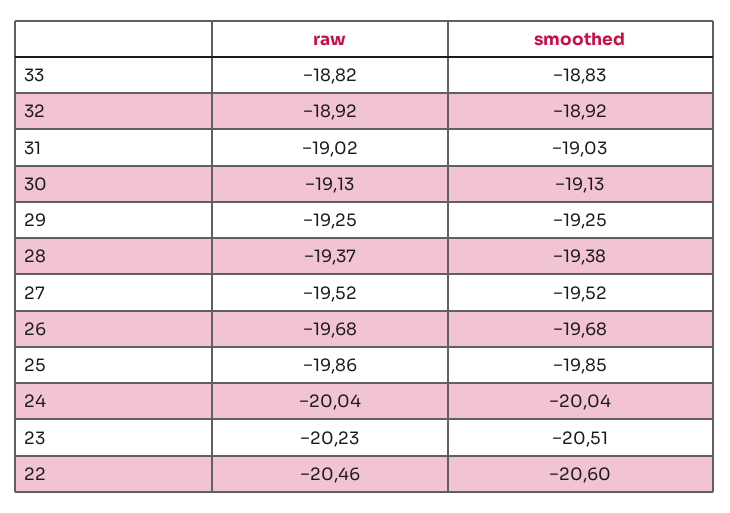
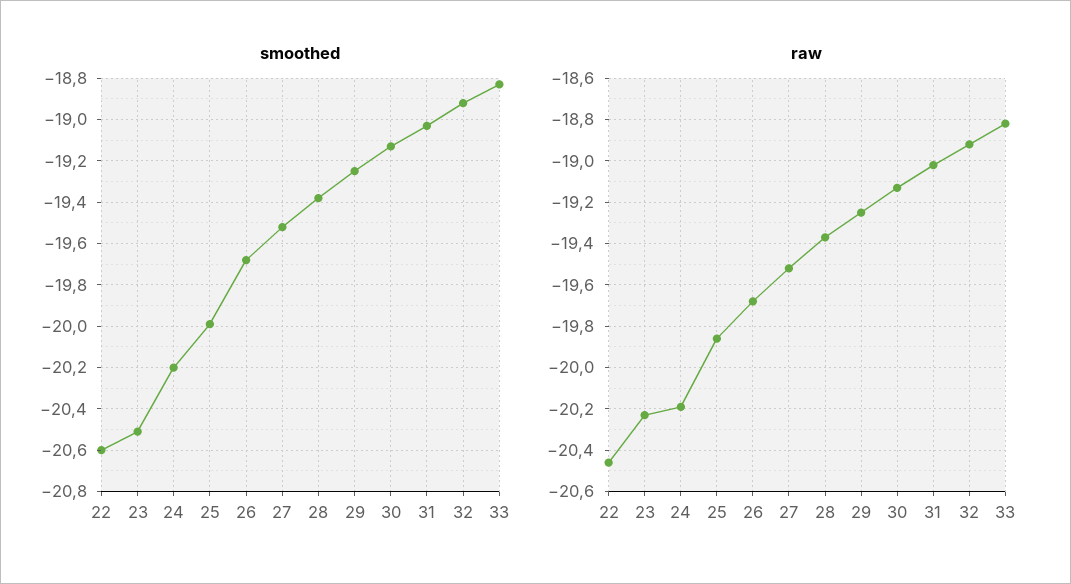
  {
    "raw": {
      "33": -18.82,
      "32": -18.92,
      "31": -19.02,
      "30": -19.13,
      "29": -19.25,
      "28": -19.37,
      "27": -19.52,
      "26": -19.68,
      "25": -19.86,
-     "24": -20.04,
+     "24": -20.2,
      "23": -20.23,
      "22": -20.46
    },
    "smoothed": {
      "33": -18.83,
      "32": -18.92,
      "31": -19.03,
      "30": -19.13,
      "29": -19.25,
      "28": -19.38,
      "27": -19.52,
      "26": -19.68,
-     "25": -19.85,
+     "25": -20,
-     "24": -20.04,
+     "24": -20.2,
      "23": -20.51,
      "22": -20.6
    }
  }

